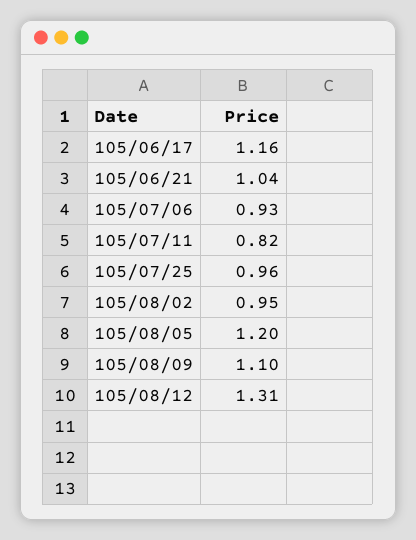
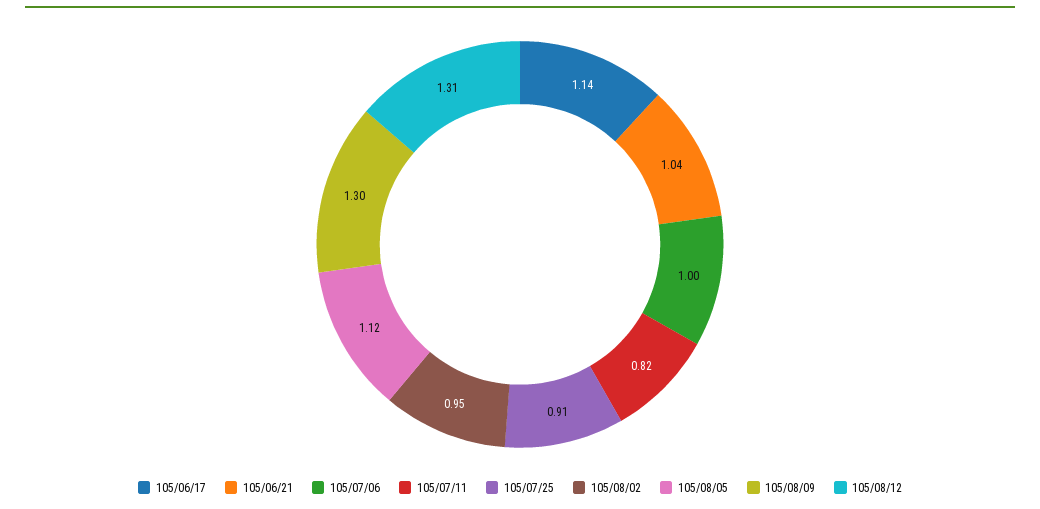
  {
-   "105/06/17": 1.16,
+   "105/06/17": 1.14,
    "105/06/21": 1.04,
-   "105/07/06": 0.93,
+   "105/07/06": 1,
    "105/07/11": 0.82,
-   "105/07/25": 0.96,
+   "105/07/25": 0.91,
    "105/08/02": 0.95,
-   "105/08/05": 1.2,
+   "105/08/05": 1.12,
-   "105/08/09": 1.1,
+   "105/08/09": 1.3,
    "105/08/12": 1.31
  }

